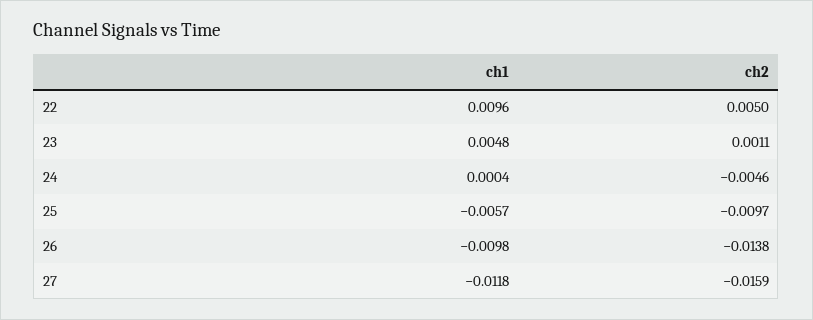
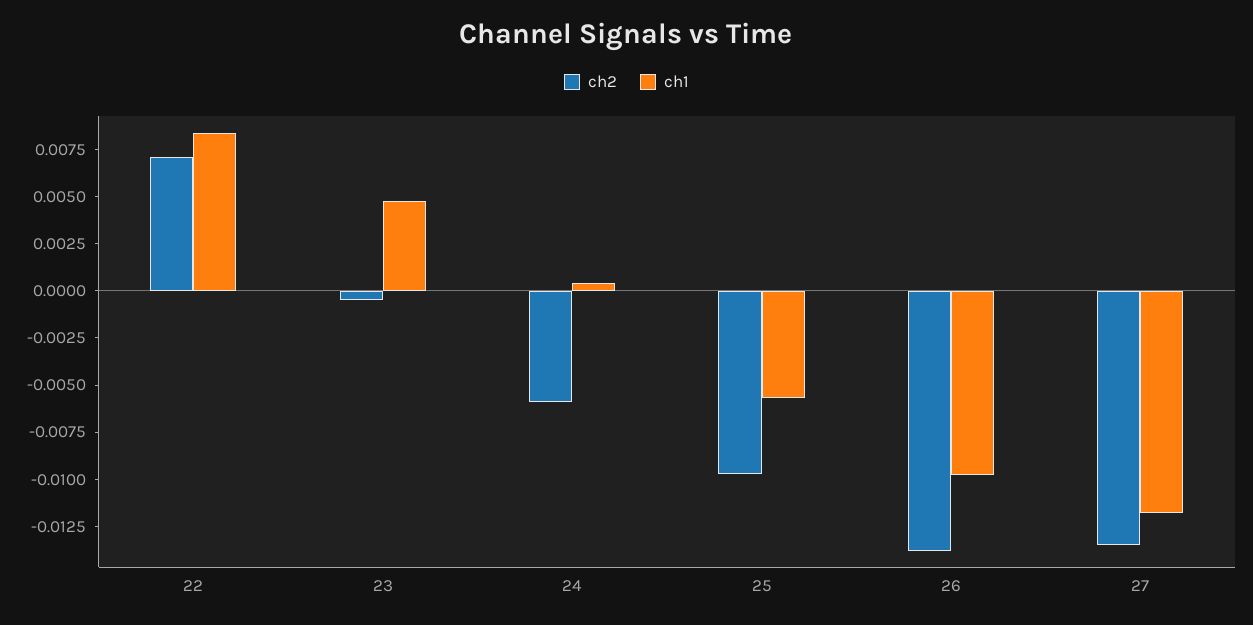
  {
    "ch1": {
-     "22": 0.0096,
+     "22": 0.0085,
      "23": 0.0048,
      "24": 0.0004,
      "25": -0.0057,
      "26": -0.0098,
      "27": -0.0118
    },
    "ch2": {
-     "22": 0.005,
+     "22": 0.007,
-     "23": 0.0011,
+     "23": -0.0005,
-     "24": -0.0046,
+     "24": -0.006,
      "25": -0.0097,
      "26": -0.0138,
-     "27": -0.0159
+     "27": -0.0135
    }
  }

